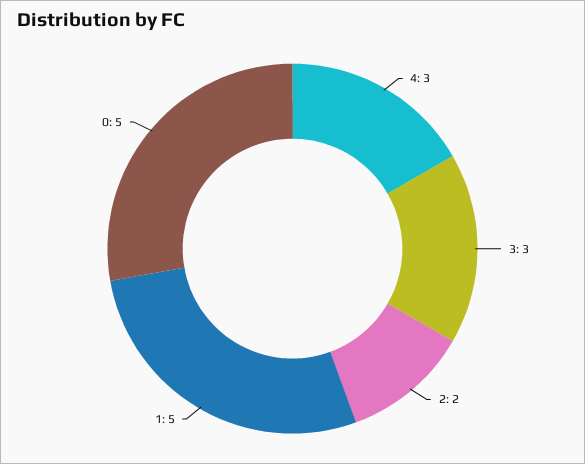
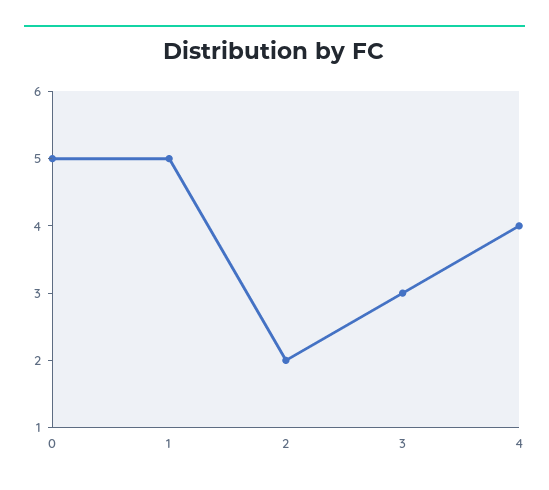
  {
-   "4": 3,
+   "4": 4,
    "3": 3,
    "2": 2,
    "1": 5,
    "0": 5
  }

